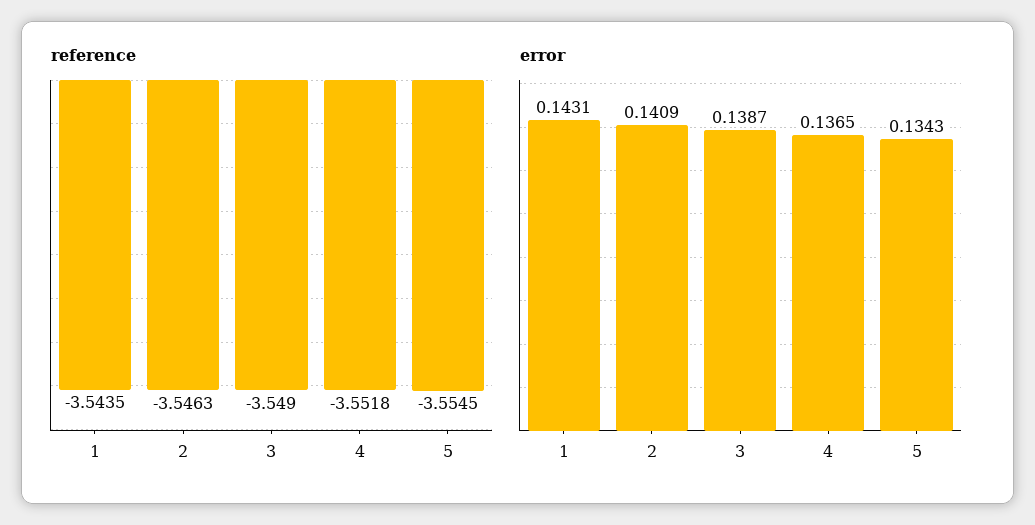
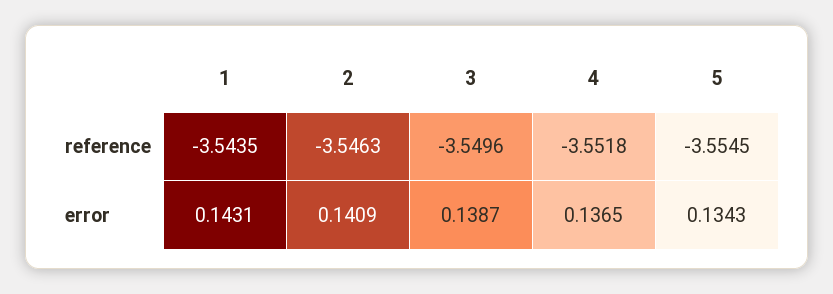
  {
    "reference": {
      "1": -3.5435,
      "2": -3.5463,
-     "3": -3.549,
+     "3": -3.5496,
      "4": -3.5518,
      "5": -3.5545
    },
    "error": {
      "1": 0.1431,
      "2": 0.1409,
      "3": 0.1387,
      "4": 0.1365,
      "5": 0.1343
    }
  }

